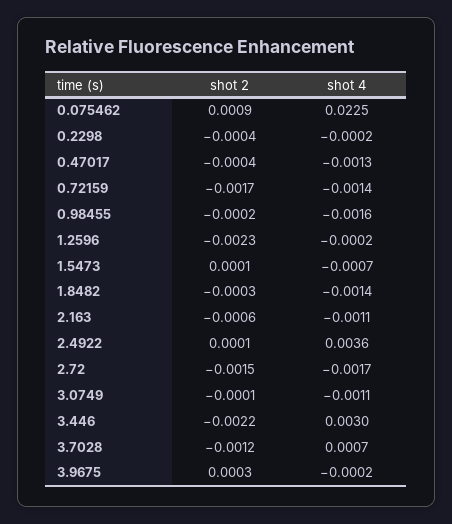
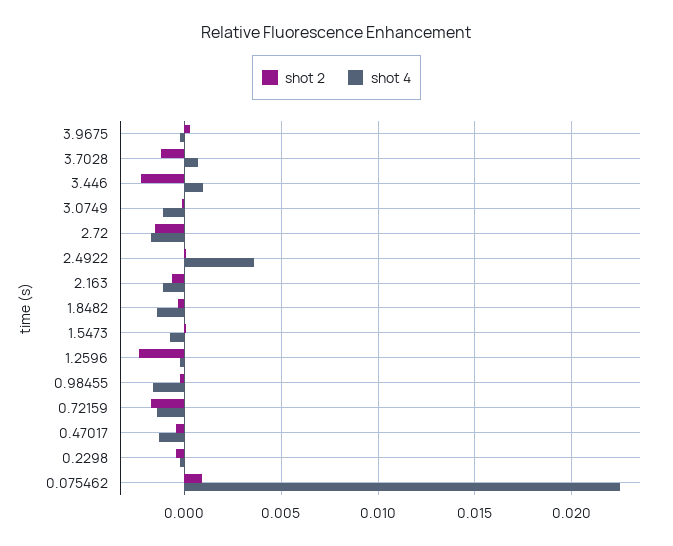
  {
    "shot 2": {
      "0.075462": 0.0009,
      "0.2298": -0.0004,
      "0.47017": -0.0004,
      "0.72159": -0.0017,
      "0.98455": -0.0002,
      "1.2596": -0.0023,
      "1.5473": 0.0001,
      "1.8482": -0.0003,
      "2.163": -0.0006,
      "2.4922": 0.0001,
      "2.72": -0.0015,
      "3.0749": -0.0001,
      "3.446": -0.0022,
      "3.7028": -0.0012,
      "3.9675": 0.0003
    },
    "shot 4": {
      "0.075462": 0.0225,
      "0.2298": -0.0002,
      "0.47017": -0.0013,
      "0.72159": -0.0014,
      "0.98455": -0.0016,
      "1.2596": -0.0002,
      "1.5473": -0.0007,
      "1.8482": -0.0014,
      "2.163": -0.0011,
      "2.4922": 0.0036,
      "2.72": -0.0017,
      "3.0749": -0.0011,
-     "3.446": 0.003,
+     "3.446": 0.001,
      "3.7028": 0.0007,
      "3.9675": -0.0002
    }
  }

